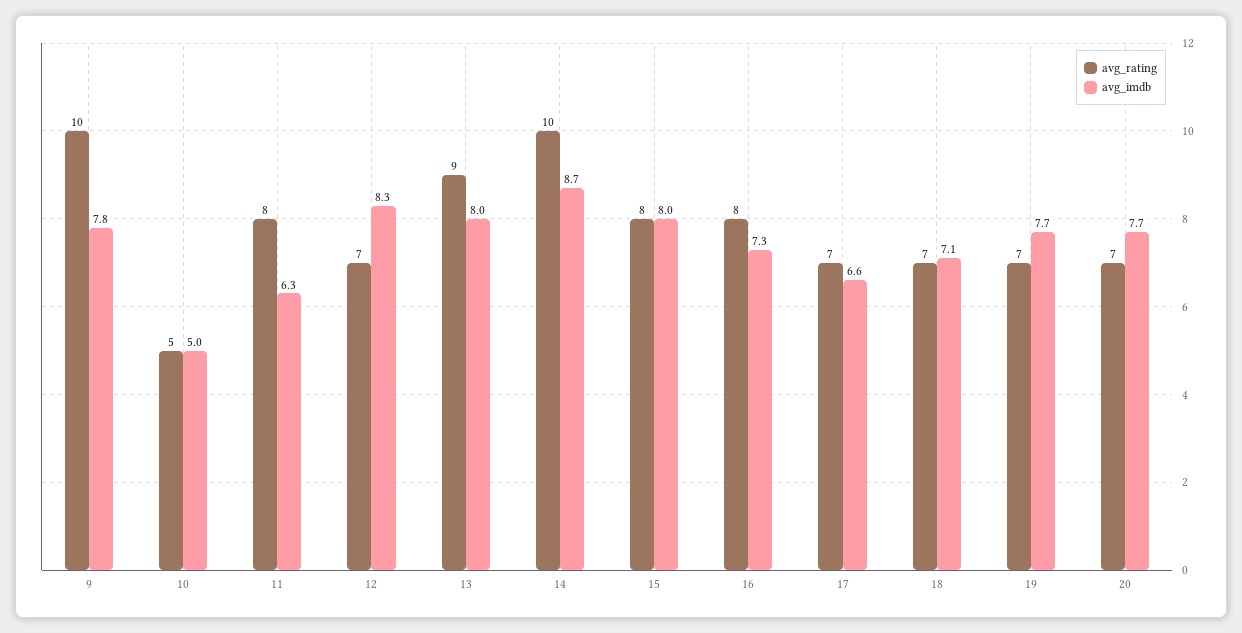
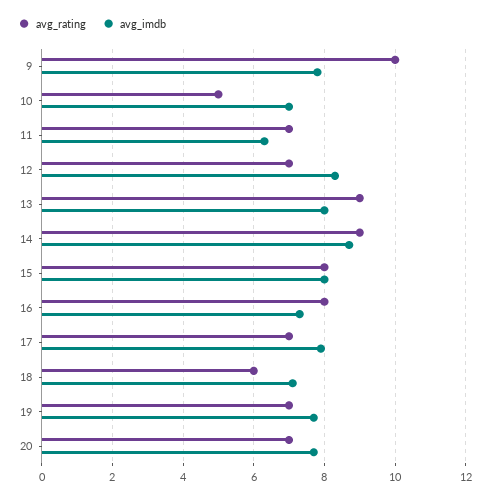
  {
    "avg_rating": {
      "9": 10,
      "10": 5,
-     "11": 8,
+     "11": 7,
      "12": 7,
      "13": 9,
-     "14": 10,
+     "14": 9,
      "15": 8,
      "16": 8,
      "17": 7,
-     "18": 7,
+     "18": 6,
      "19": 7,
      "20": 7
    },
    "avg_imdb": {
      "9": 7.8,
-     "10": 5,
+     "10": 7,
      "11": 6.3,
      "12": 8.3,
      "13": 8,
      "14": 8.7,
      "15": 8,
      "16": 7.3,
-     "17": 6.6,
+     "17": 8,
      "18": 7.1,
      "19": 7.7,
      "20": 7.7
    }
  }

